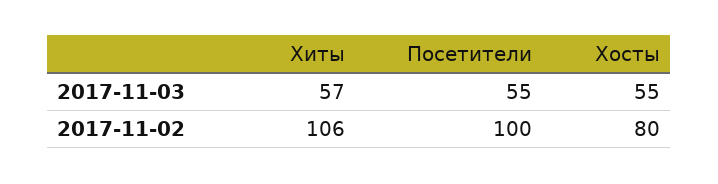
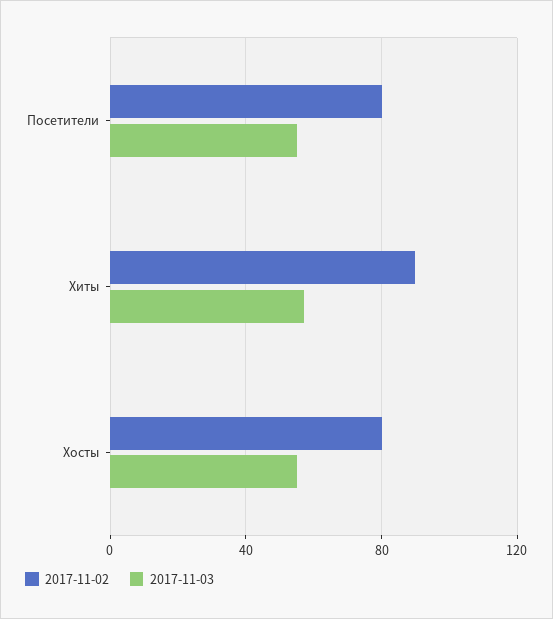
  {
    "2017-11-03": {
      "Хиты": 57,
      "Посетители": 55,
      "Хосты": 55
    },
    "2017-11-02": {
-     "Хиты": 106,
+     "Хиты": 90,
-     "Посетители": 100,
+     "Посетители": 80,
      "Хосты": 80
    }
  }

